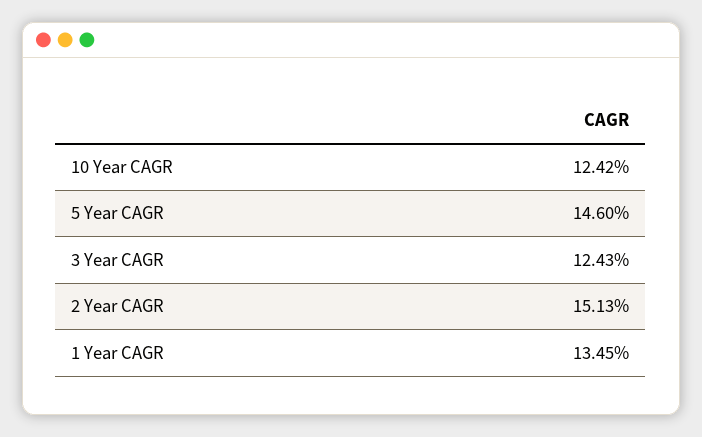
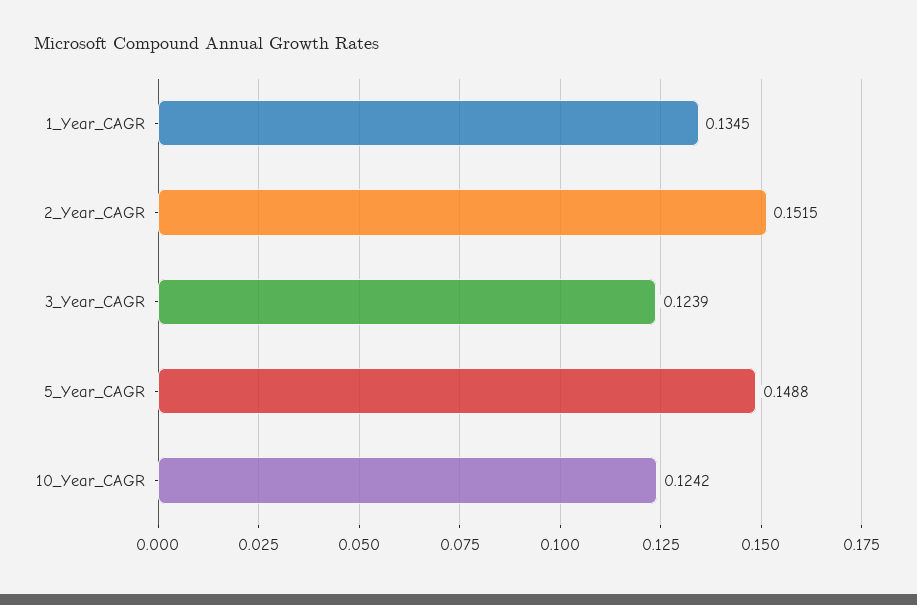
  {
    "10 Year CAGR": 0.1242,
-   "5 Year CAGR": 0.146,
+   "5 Year CAGR": 0.1488,
-   "3 Year CAGR": 0.1243,
+   "3 Year CAGR": 0.1239,
-   "2 Year CAGR": 0.1513,
+   "2 Year CAGR": 0.1515,
    "1 Year CAGR": 0.1345
  }

